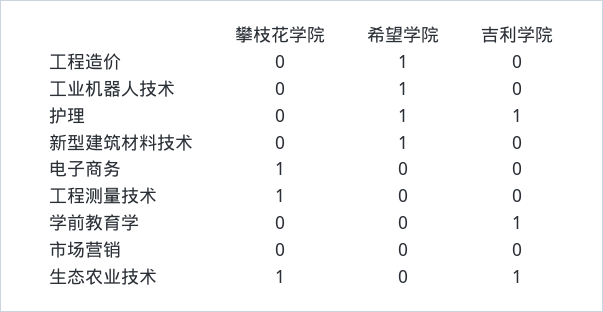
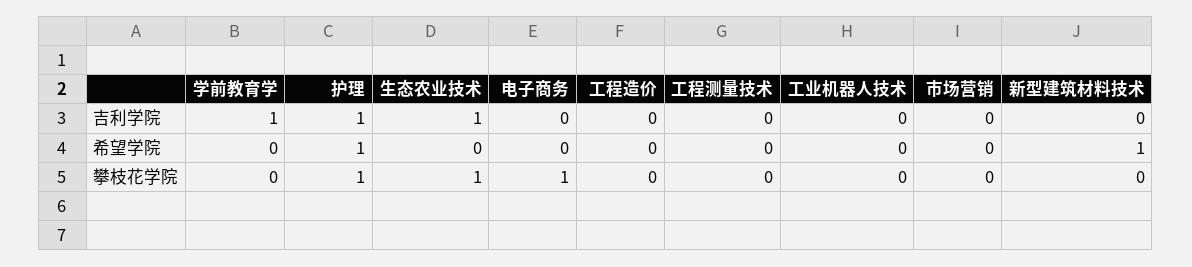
  {
    "攀枝花学院": {
      "工程造价": 0,
      "工业机器人技术": 0,
-     "护理": 0,
+     "护理": 1,
      "新型建筑材料技术": 0,
      "电子商务": 1,
-     "工程测量技术": 1,
+     "工程测量技术": 0,
      "学前教育学": 0,
      "市场营销": 0,
      "生态农业技术": 1
    },
    "希望学院": {
-     "工程造价": 1,
+     "工程造价": 0,
-     "工业机器人技术": 1,
+     "工业机器人技术": 0,
      "护理": 1,
      "新型建筑材料技术": 1,
      "电子商务": 0,
      "工程测量技术": 0,
      "学前教育学": 0,
      "市场营销": 0,
      "生态农业技术": 0
    },
    "吉利学院": {
      "工程造价": 0,
      "工业机器人技术": 0,
      "护理": 1,
      "新型建筑材料技术": 0,
      "电子商务": 0,
      "工程测量技术": 0,
      "学前教育学": 1,
      "市场营销": 0,
      "生态农业技术": 1
    }
  }

